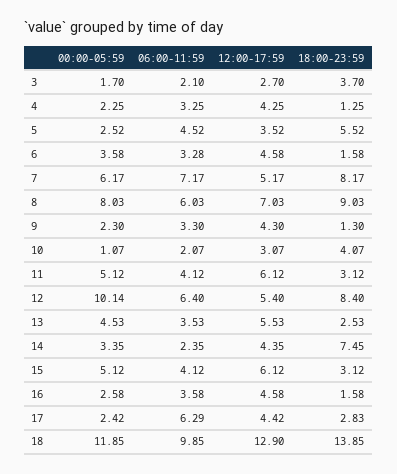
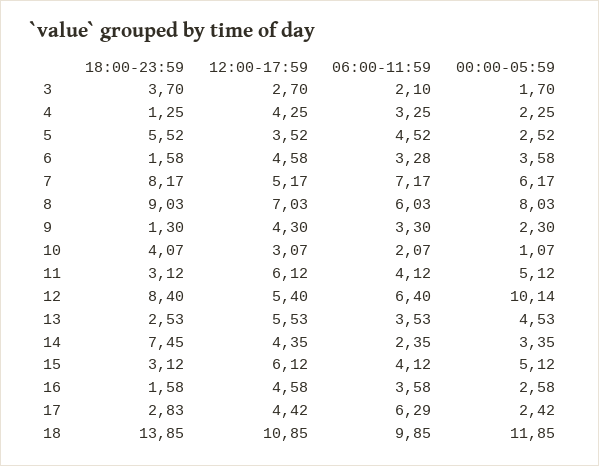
  {
    "00:00-05:59": {
      "3": 1.7,
      "4": 2.25,
      "5": 2.52,
      "6": 3.58,
      "7": 6.17,
      "8": 8.03,
      "9": 2.3,
      "10": 1.07,
      "11": 5.12,
      "12": 10.14,
      "13": 4.53,
      "14": 3.35,
      "15": 5.12,
      "16": 2.58,
      "17": 2.42,
      "18": 11.85
    },
    "06:00-11:59": {
      "3": 2.1,
      "4": 3.25,
      "5": 4.52,
      "6": 3.28,
      "7": 7.17,
      "8": 6.03,
      "9": 3.3,
      "10": 2.07,
      "11": 4.12,
      "12": 6.4,
      "13": 3.53,
      "14": 2.35,
      "15": 4.12,
      "16": 3.58,
      "17": 6.29,
      "18": 9.85
    },
    "12:00-17:59": {
      "3": 2.7,
      "4": 4.25,
      "5": 3.52,
      "6": 4.58,
      "7": 5.17,
      "8": 7.03,
      "9": 4.3,
      "10": 3.07,
      "11": 6.12,
      "12": 5.4,
      "13": 5.53,
      "14": 4.35,
      "15": 6.12,
      "16": 4.58,
      "17": 4.42,
-     "18": 12.9
+     "18": 10.85
    },
    "18:00-23:59": {
      "3": 3.7,
      "4": 1.25,
      "5": 5.52,
      "6": 1.58,
      "7": 8.17,
      "8": 9.03,
      "9": 1.3,
      "10": 4.07,
      "11": 3.12,
      "12": 8.4,
      "13": 2.53,
      "14": 7.45,
      "15": 3.12,
      "16": 1.58,
      "17": 2.83,
      "18": 13.85
    }
  }

